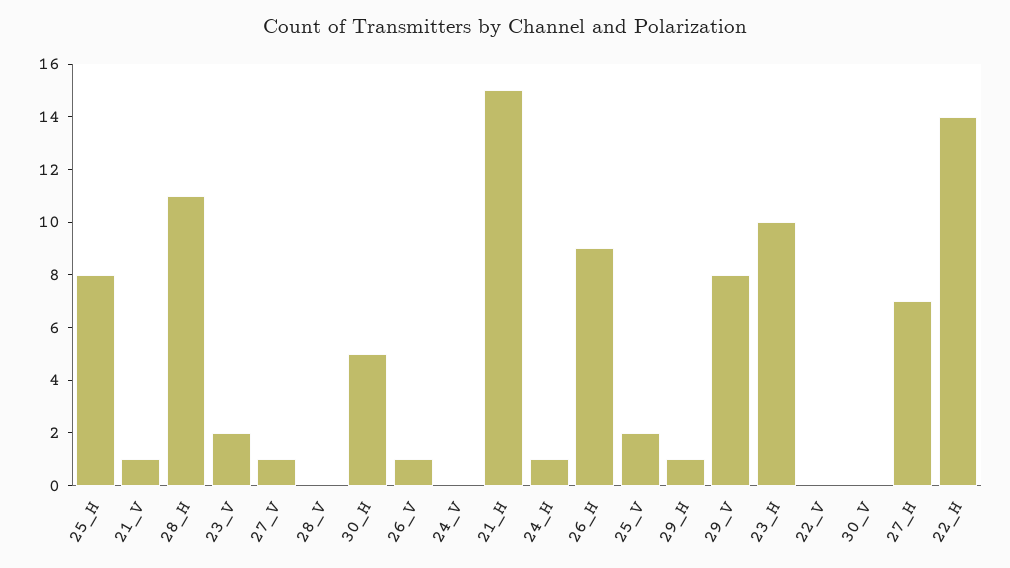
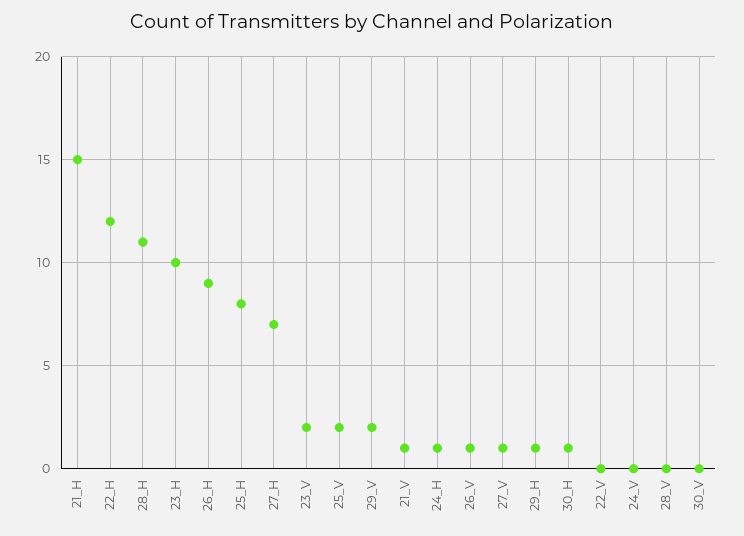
  {
    "25_H": 8,
    "21_V": 1,
    "28_H": 11,
    "23_V": 2,
    "27_V": 1,
    "28_V": 0,
-   "30_H": 5,
+   "30_H": 1,
    "26_V": 1,
    "24_V": 0,
    "21_H": 15,
    "24_H": 1,
    "26_H": 9,
    "25_V": 2,
    "29_H": 1,
-   "29_V": 8,
+   "29_V": 2,
    "23_H": 10,
    "22_V": 0,
    "30_V": 0,
    "27_H": 7,
-   "22_H": 14
+   "22_H": 12
  }

